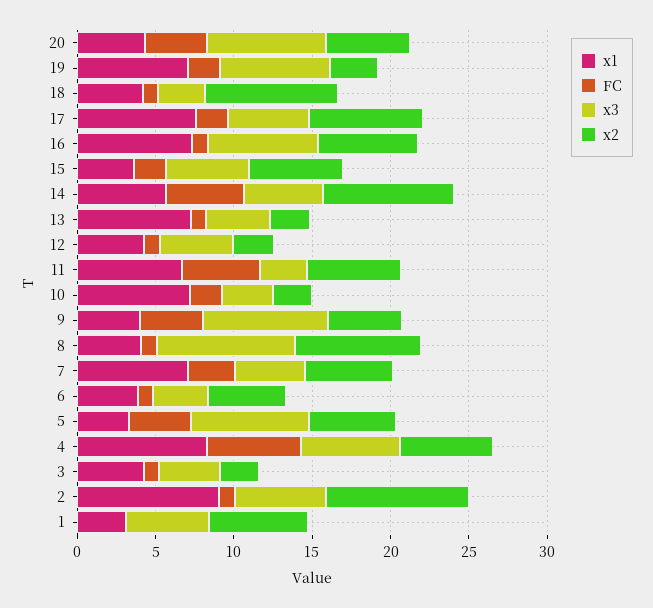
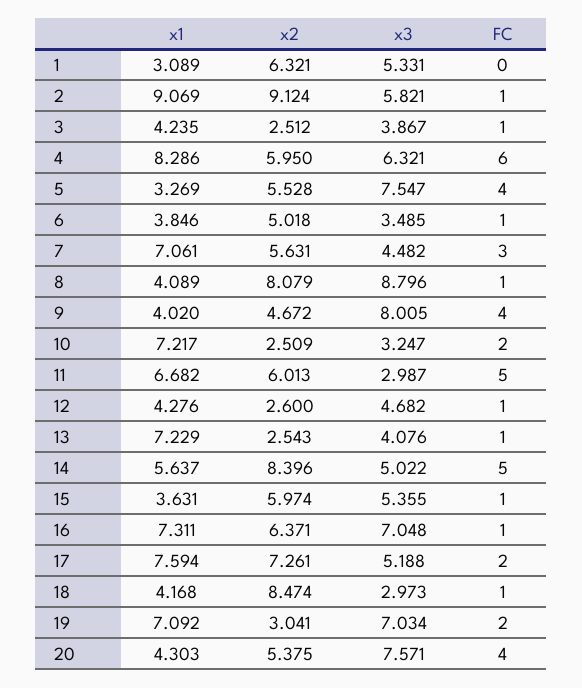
  {
    "x1": {
      "20": 4.303,
      "19": 7.092,
      "18": 4.168,
      "17": 7.594,
      "16": 7.311,
      "15": 3.631,
      "14": 5.637,
      "13": 7.229,
      "12": 4.276,
      "11": 6.682,
      "10": 7.217,
      "9": 4.02,
      "8": 4.089,
      "7": 7.061,
      "6": 3.846,
      "5": 3.269,
      "4": 8.286,
      "3": 4.235,
      "2": 9.069,
      "1": 3.089
    },
    "FC": {
      "20": 4,
      "19": 2,
      "18": 1,
      "17": 2,
      "16": 1,
-     "15": 2,
+     "15": 1,
      "14": 5,
      "13": 1,
      "12": 1,
      "11": 5,
      "10": 2,
      "9": 4,
      "8": 1,
      "7": 3,
      "6": 1,
      "5": 4,
      "4": 6,
      "3": 1,
      "2": 1,
      "1": 0
    },
    "x3": {
      "20": 7.571,
      "19": 7.034,
      "18": 2.973,
      "17": 5.188,
      "16": 7.048,
      "15": 5.355,
      "14": 5.022,
      "13": 4.076,
      "12": 4.682,
      "11": 2.987,
      "10": 3.247,
      "9": 8.005,
      "8": 8.796,
      "7": 4.482,
      "6": 3.485,
      "5": 7.547,
      "4": 6.321,
      "3": 3.867,
      "2": 5.821,
      "1": 5.331
    },
    "x2": {
      "20": 5.375,
      "19": 3.041,
      "18": 8.474,
      "17": 7.261,
      "16": 6.371,
      "15": 5.974,
      "14": 8.396,
      "13": 2.543,
      "12": 2.6,
      "11": 6.013,
      "10": 2.509,
      "9": 4.672,
      "8": 8.079,
      "7": 5.631,
      "6": 5.018,
      "5": 5.528,
      "4": 5.95,
      "3": 2.512,
      "2": 9.124,
      "1": 6.321
    }
  }

